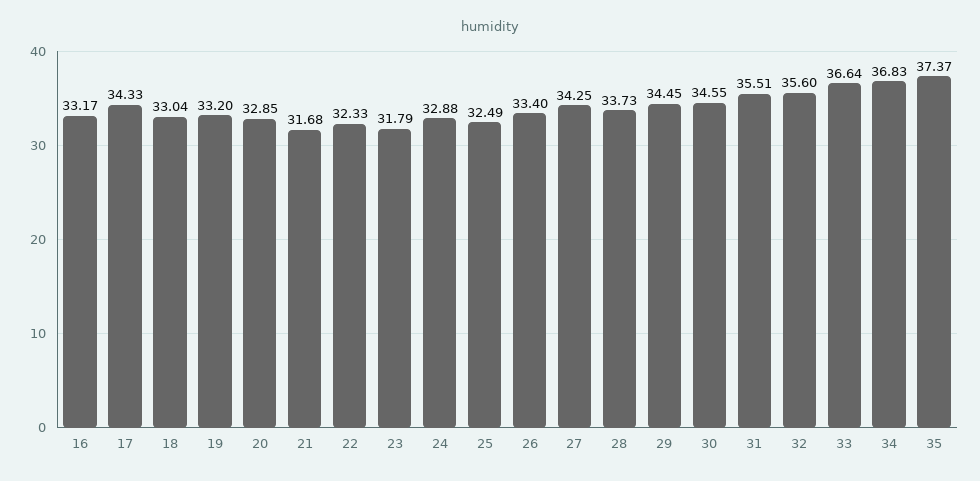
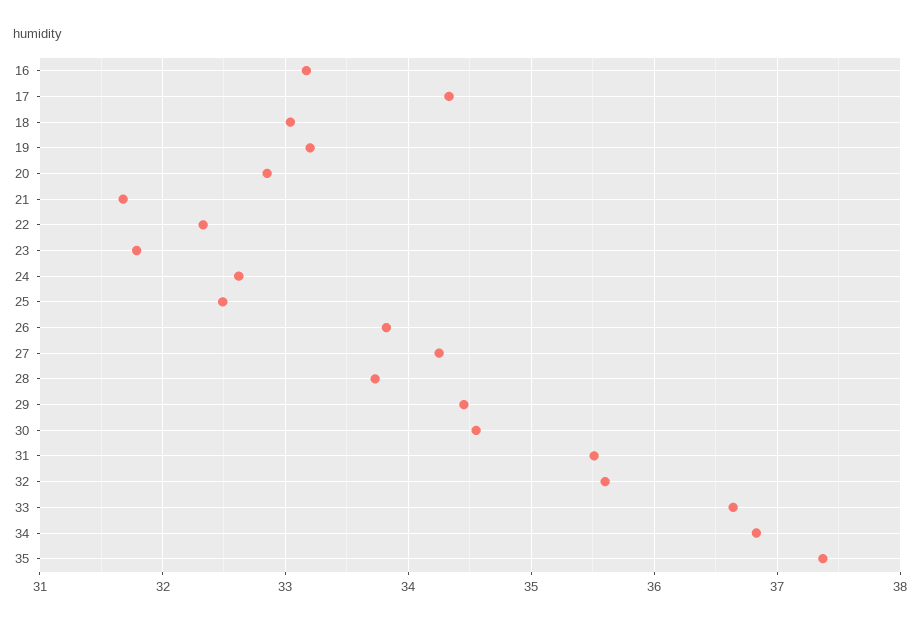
  {
    "16": 33.17,
    "17": 34.33,
    "18": 33.04,
    "19": 33.2,
    "20": 32.85,
    "21": 31.68,
    "22": 32.33,
    "23": 31.79,
-   "24": 32.88,
+   "24": 32.6,
    "25": 32.49,
-   "26": 33.4,
+   "26": 33.8,
    "27": 34.25,
    "28": 33.73,
    "29": 34.45,
    "30": 34.55,
    "31": 35.51,
    "32": 35.6,
    "33": 36.64,
    "34": 36.83,
    "35": 37.37
  }

